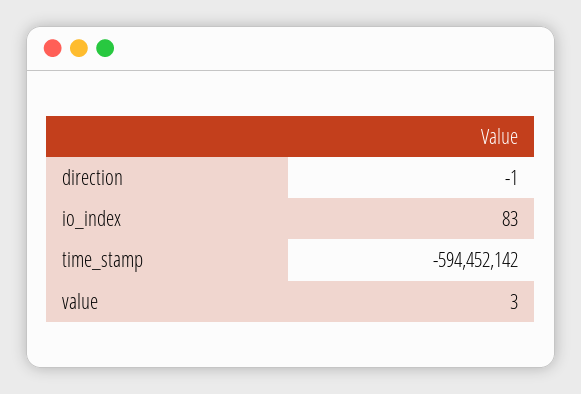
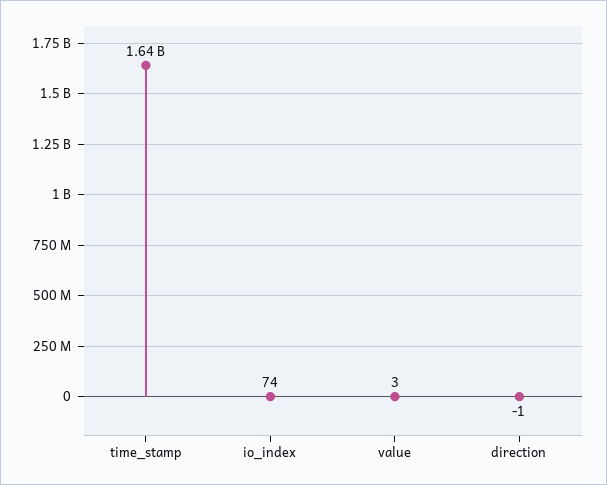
  {
    "direction": -1,
-   "io_index": 83,
+   "io_index": 74,
-   "time_stamp": -594452142,
+   "time_stamp": 1640000000,
    "value": 3
  }

